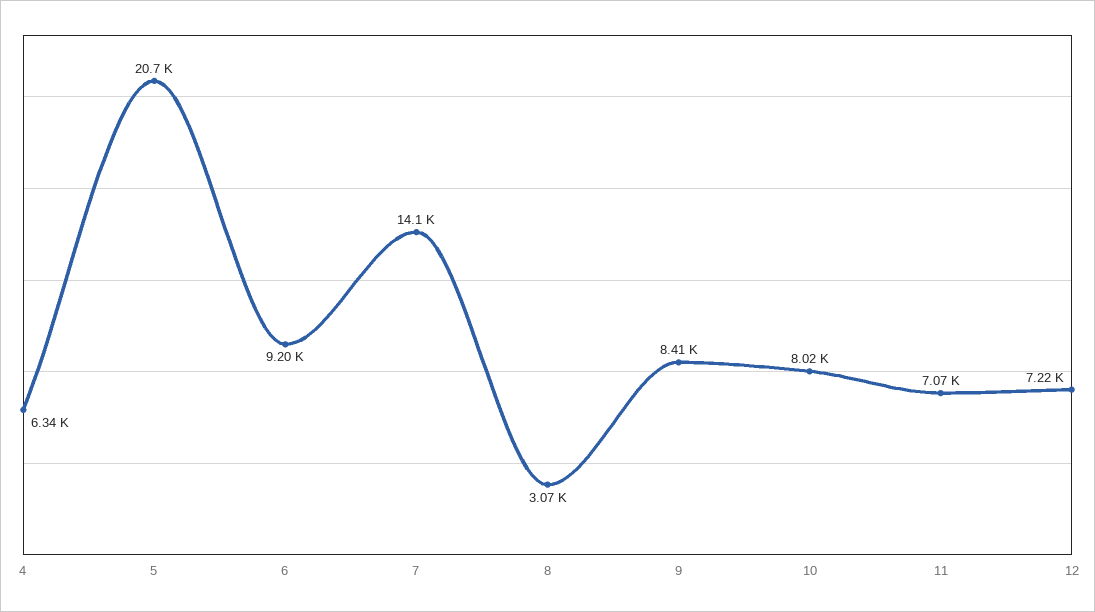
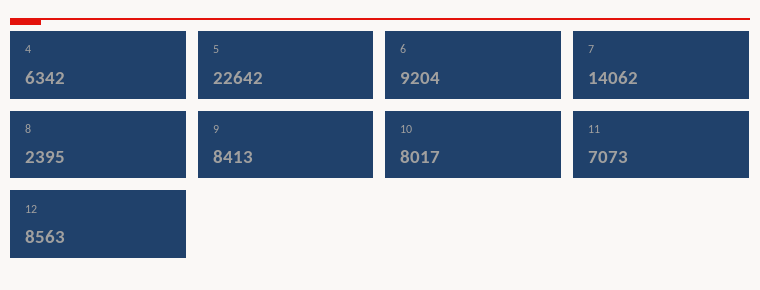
  {
    "4": 6342,
-   "5": 20700,
+   "5": 22642,
    "6": 9204,
    "7": 14062,
-   "8": 3070,
+   "8": 2395,
    "9": 8413,
    "10": 8017,
    "11": 7073,
-   "12": 7220
+   "12": 8563
  }

